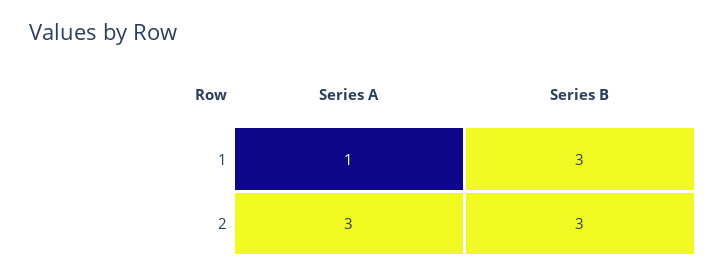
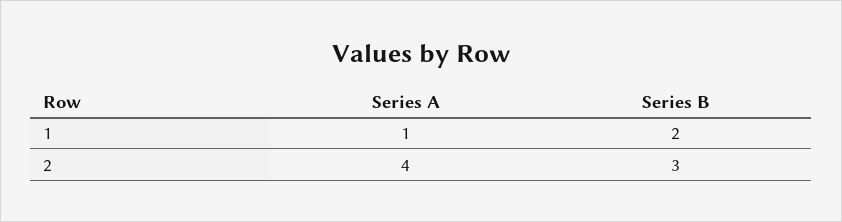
  {
    "Series A": {
      "1": 1,
-     "2": 3
+     "2": 4
    },
    "Series B": {
-     "1": 3,
+     "1": 2,
      "2": 3
    }
  }

